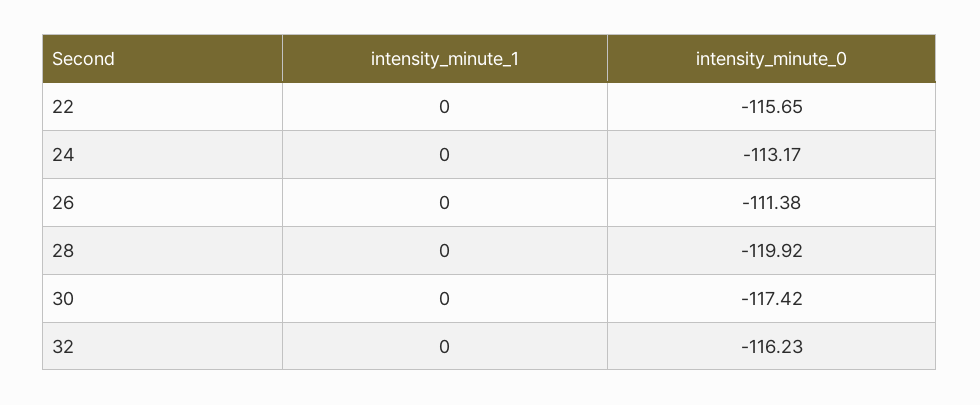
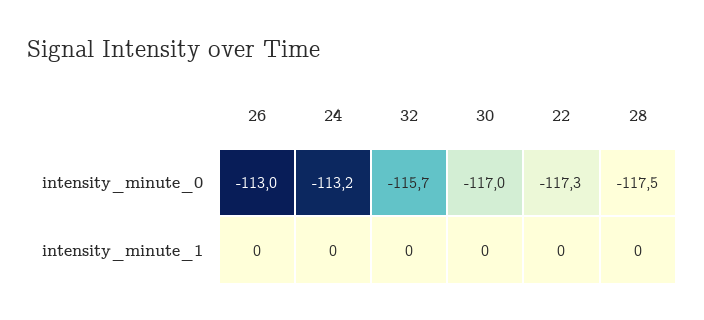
  {
    "intensity_minute_1": {
      "22": 0,
      "24": 0,
      "26": 0,
      "28": 0,
      "30": 0,
      "32": 0
    },
    "intensity_minute_0": {
-     "22": -115.65,
+     "22": -117.3,
      "24": -113.17,
-     "26": -111.38,
+     "26": -113,
-     "28": -119.92,
+     "28": -117.5,
-     "30": -117.42,
+     "30": -117,
-     "32": -116.23
+     "32": -115.7
    }
  }

